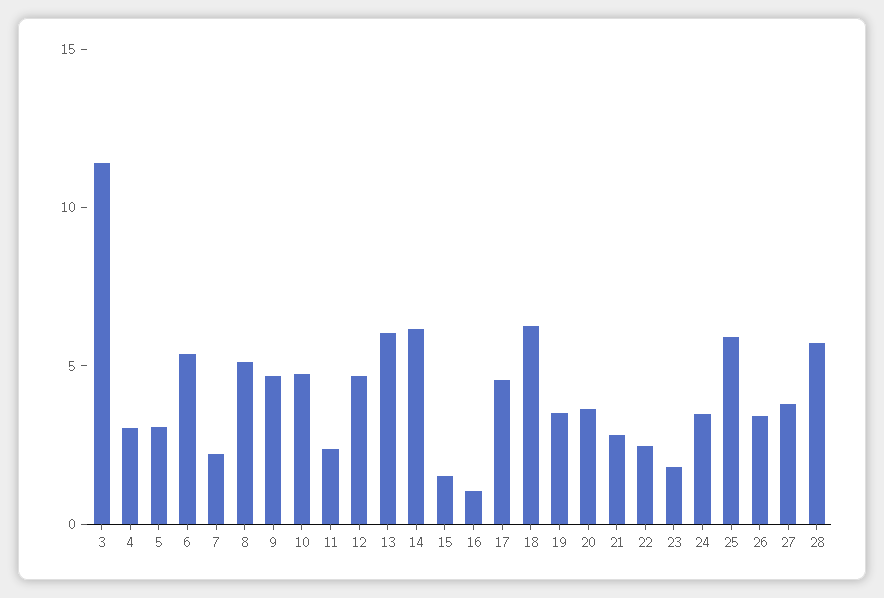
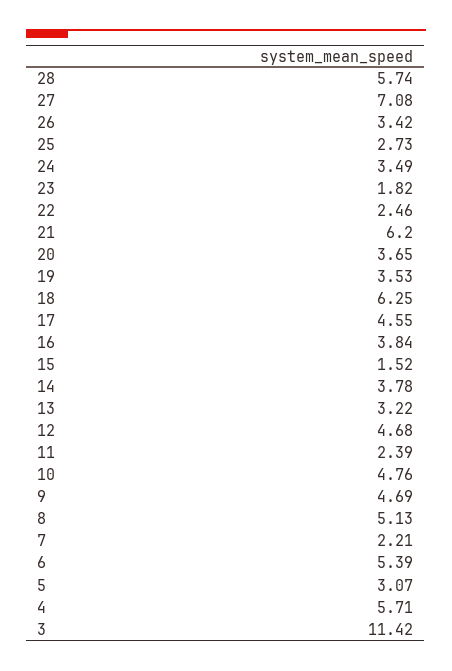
  {
    "3": 11.42,
-   "4": 3,
+   "4": 5.71,
    "5": 3.07,
    "6": 5.39,
    "7": 2.21,
    "8": 5.13,
    "9": 4.69,
    "10": 4.76,
    "11": 2.39,
    "12": 4.68,
-   "13": 6,
+   "13": 3.22,
-   "14": 6,
+   "14": 3.78,
    "15": 1.52,
-   "16": 1,
+   "16": 3.84,
    "17": 4.55,
    "18": 6.25,
    "19": 3.53,
    "20": 3.65,
-   "21": 3,
+   "21": 6.2,
    "22": 2.46,
    "23": 1.82,
    "24": 3.49,
-   "25": 6,
+   "25": 2.73,
    "26": 3.42,
-   "27": 4,
+   "27": 7.08,
    "28": 5.74
  }

